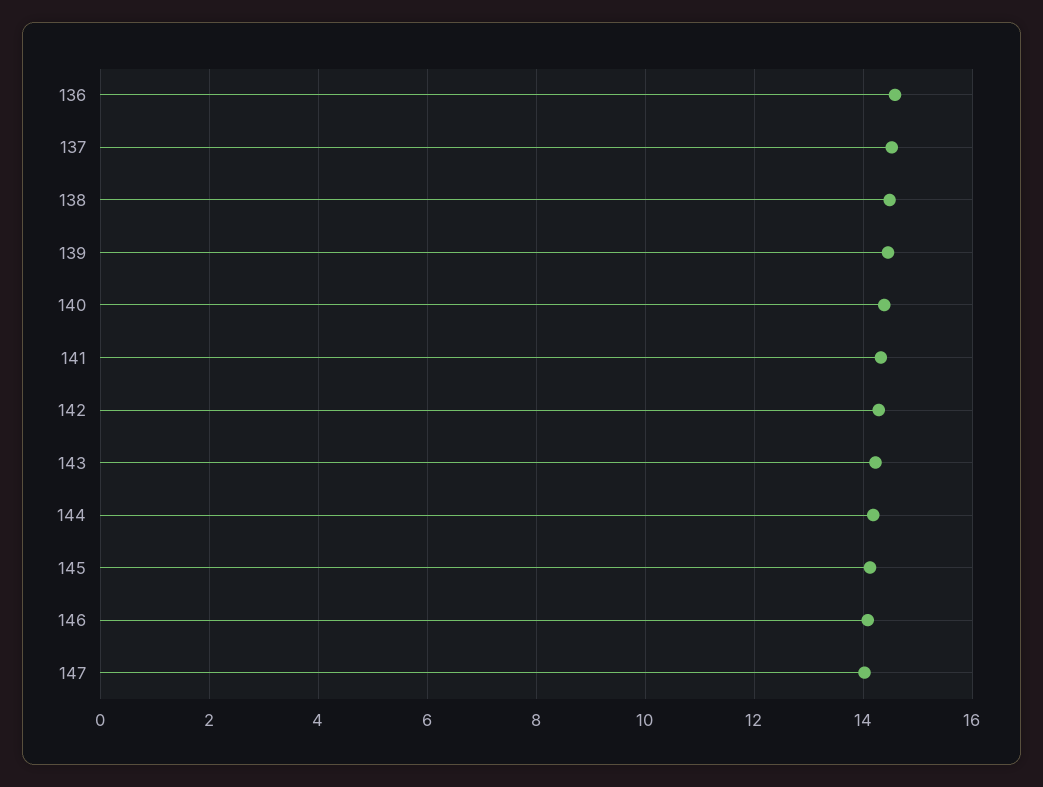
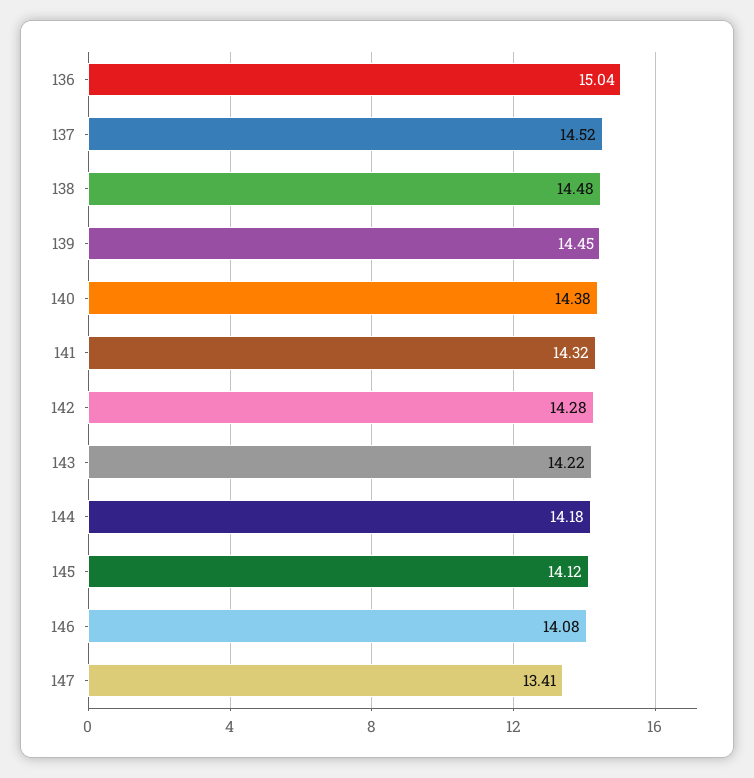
  {
-   "136": 14.6,
+   "136": 15.04,
    "137": 14.52,
    "138": 14.48,
    "139": 14.45,
    "140": 14.38,
    "141": 14.32,
    "142": 14.28,
    "143": 14.22,
    "144": 14.18,
    "145": 14.12,
    "146": 14.08,
-   "147": 14
+   "147": 13.41
  }

